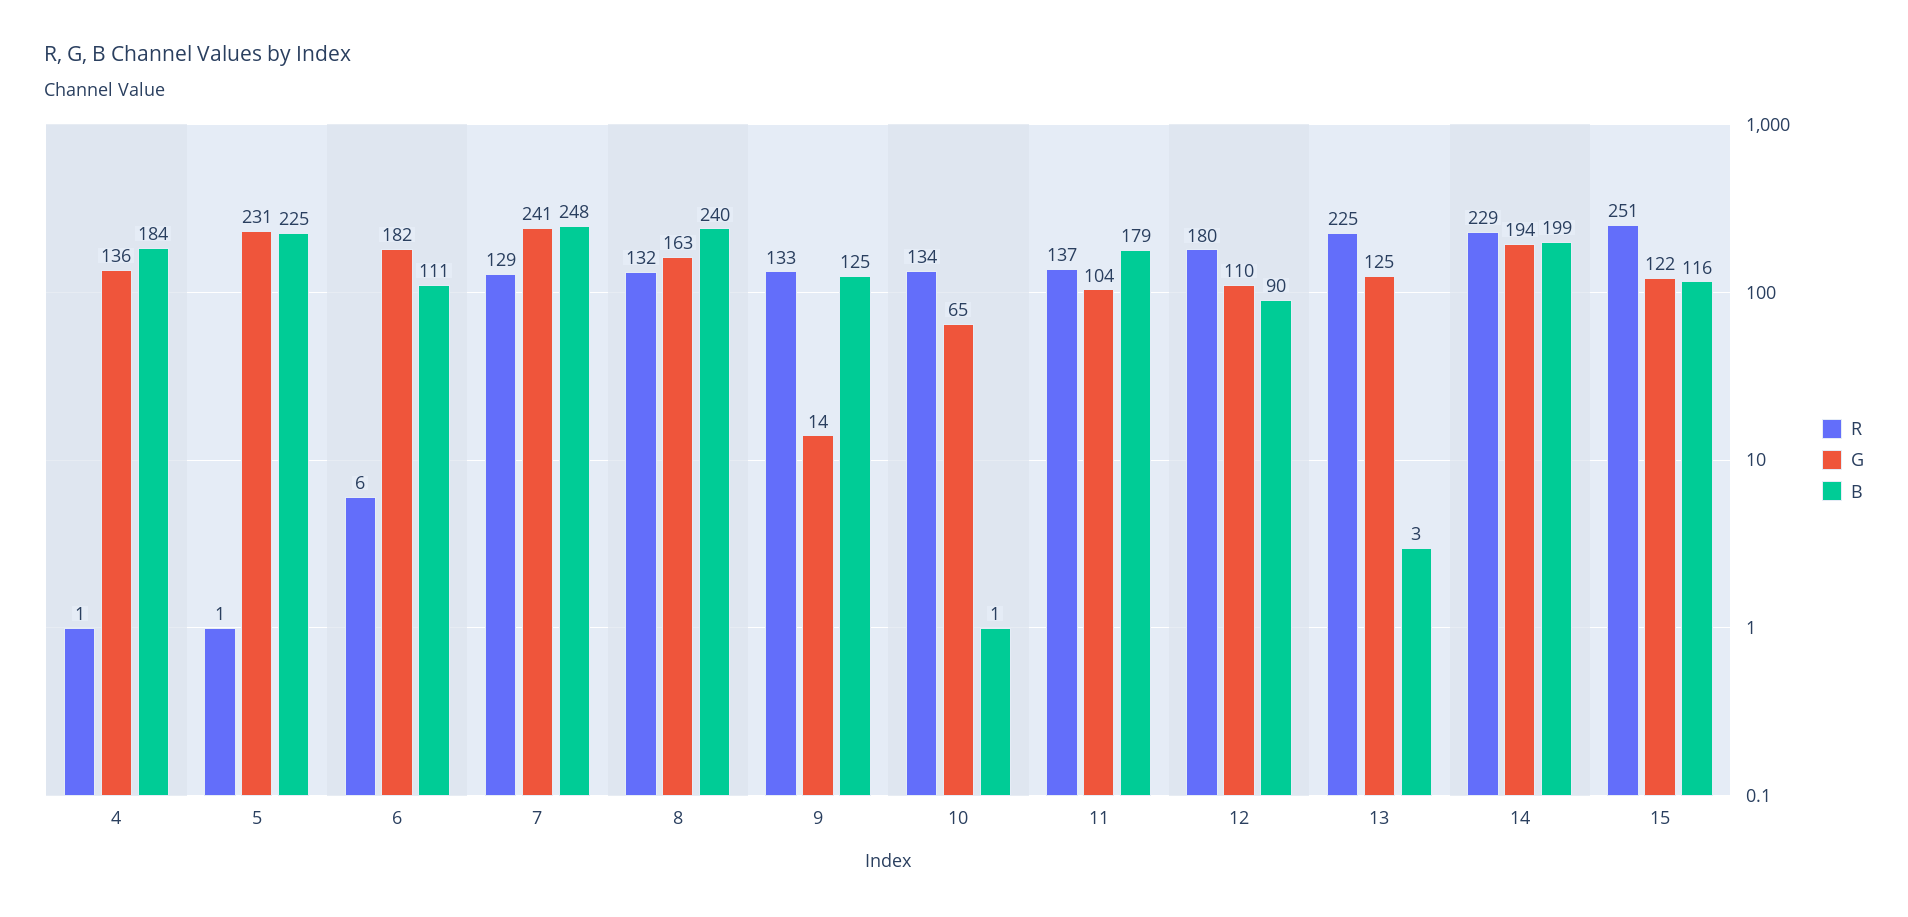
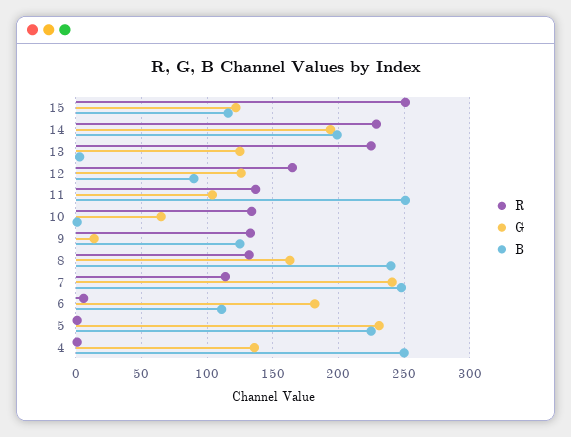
  {
    "R": {
      "4": 1,
      "5": 1,
      "6": 6,
-     "7": 129,
+     "7": 115,
      "8": 132,
      "9": 133,
      "10": 134,
      "11": 137,
-     "12": 180,
+     "12": 165,
      "13": 225,
      "14": 229,
      "15": 251
    },
    "G": {
      "4": 136,
      "5": 231,
      "6": 182,
      "7": 241,
      "8": 163,
      "9": 14,
      "10": 65,
      "11": 104,
-     "12": 110,
+     "12": 125,
      "13": 125,
      "14": 194,
      "15": 122
    },
    "B": {
-     "4": 184,
+     "4": 250,
      "5": 225,
      "6": 111,
      "7": 248,
      "8": 240,
      "9": 125,
      "10": 1,
-     "11": 179,
+     "11": 250,
      "12": 90,
      "13": 3,
      "14": 199,
      "15": 116
    }
  }

